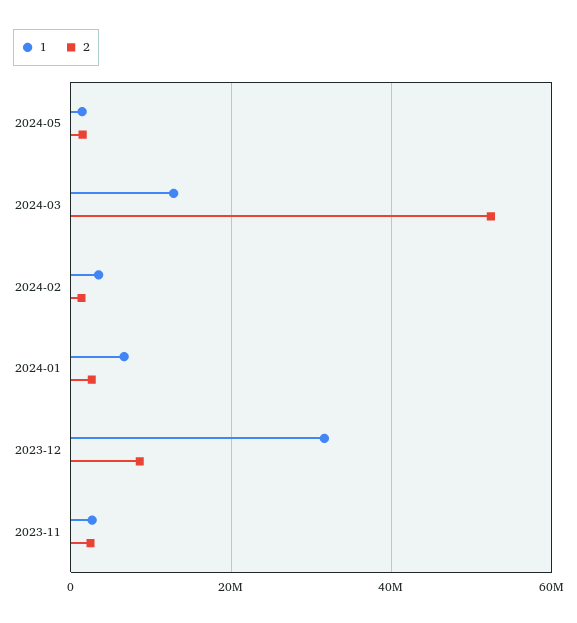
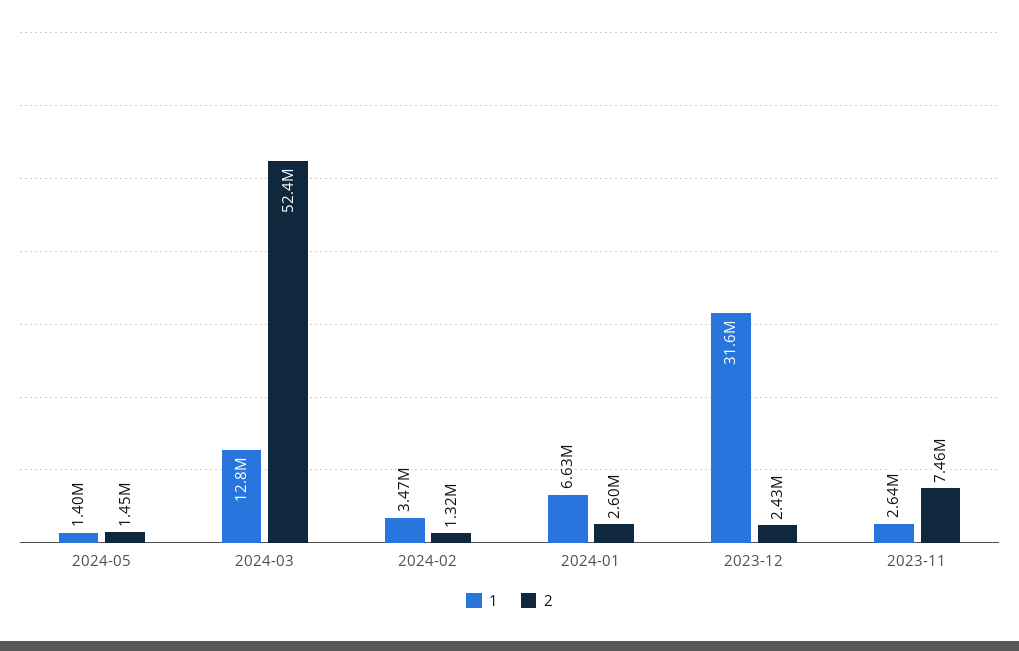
  {
    "1": {
      "2024-05": 1400000,
      "2024-03": 12800000,
      "2024-02": 3470000,
      "2024-01": 6630000,
      "2023-12": 31600000,
      "2023-11": 2640000
    },
    "2": {
      "2024-05": 1450000,
      "2024-03": 52400000,
      "2024-02": 1320000,
      "2024-01": 2600000,
-     "2023-12": 8000000,
+     "2023-12": 2430000,
-     "2023-11": 2000000
+     "2023-11": 7460000
    }
  }

